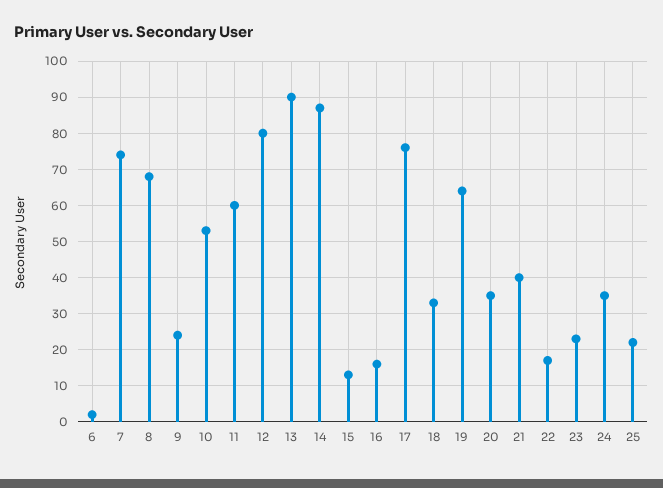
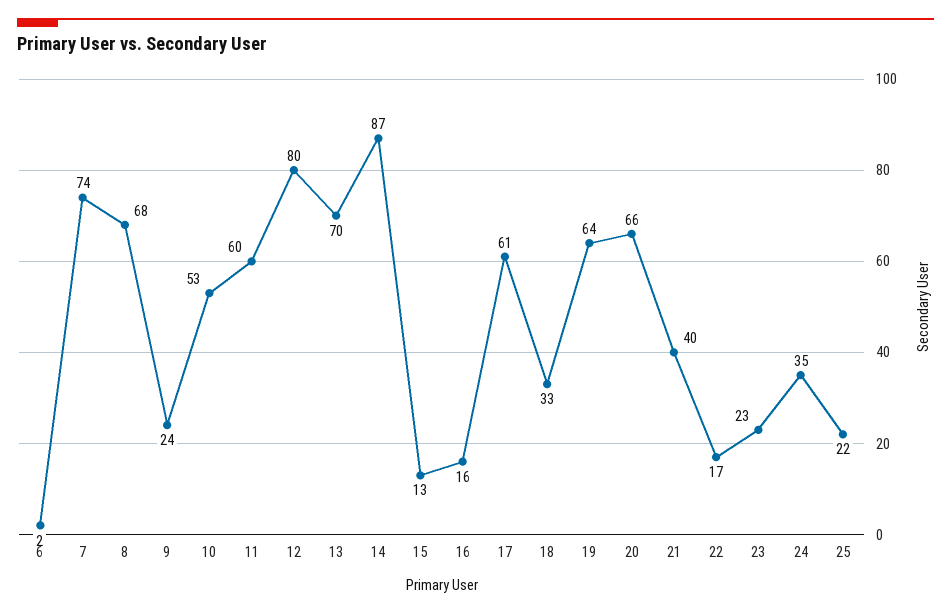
  {
    "6": 2,
    "7": 74,
    "8": 68,
    "9": 24,
    "10": 53,
    "11": 60,
    "12": 80,
-   "13": 90,
+   "13": 70,
    "14": 87,
    "15": 13,
    "16": 16,
-   "17": 75,
+   "17": 61,
    "18": 33,
    "19": 64,
-   "20": 35,
+   "20": 66,
    "21": 40,
    "22": 17,
    "23": 23,
    "24": 35,
    "25": 22
  }

